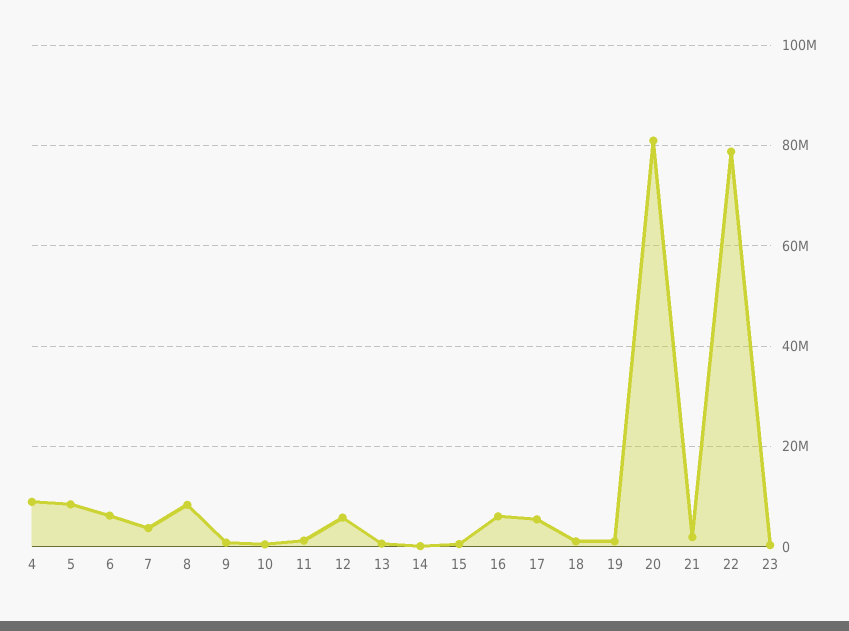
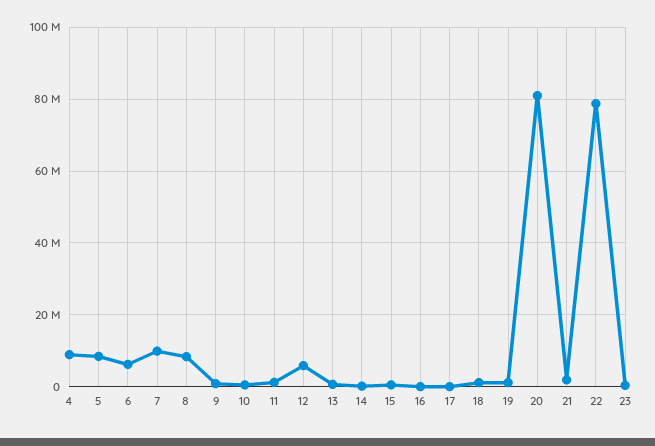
  {
    "4": 8000000,
    "5": 8000000,
    "6": 6000000,
-   "7": 4000000,
+   "7": 10000000,
    "8": 8000000,
    "9": 0,
    "10": 0,
    "11": 2000000,
    "12": 6000000,
    "13": 0,
    "14": 0,
    "15": 0,
-   "16": 6000000,
+   "16": 0,
-   "17": 6000000,
+   "17": 0,
    "18": 2000000,
    "19": 2000000,
    "20": 80000000,
    "21": 2000000,
    "22": 78000000,
    "23": 0
  }

